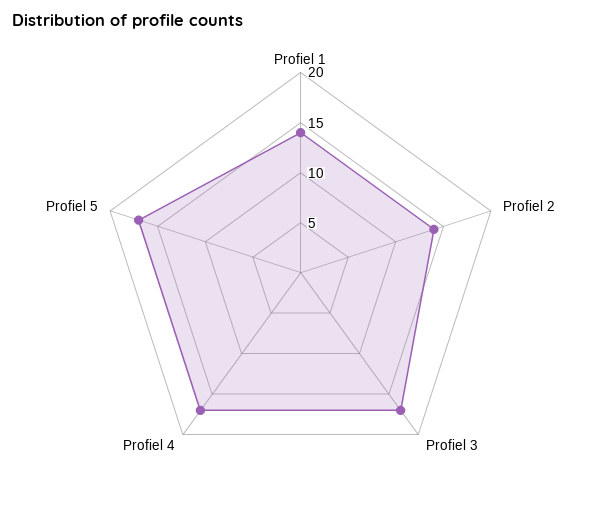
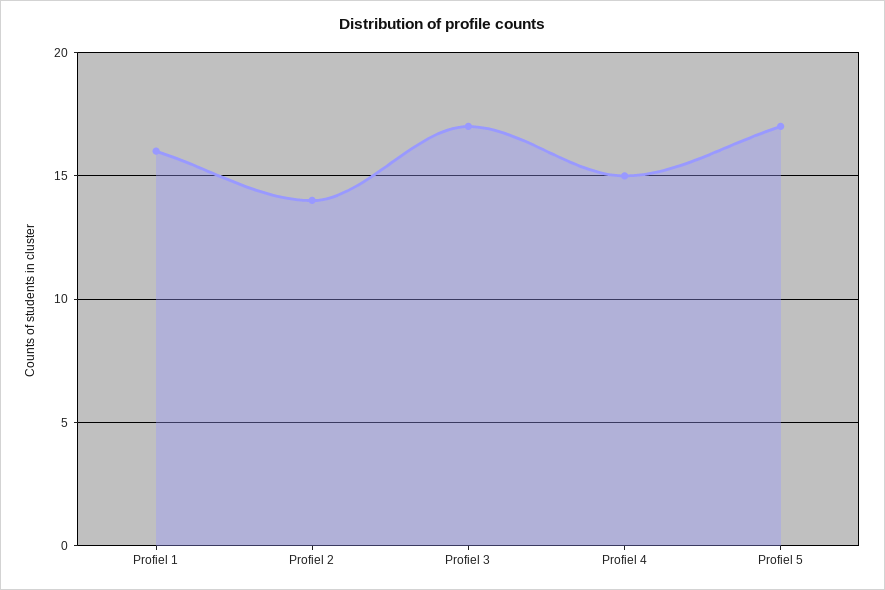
  {
-   "Profiel 1": 14,
+   "Profiel 1": 16,
    "Profiel 2": 14,
    "Profiel 3": 17,
-   "Profiel 4": 17,
+   "Profiel 4": 15,
    "Profiel 5": 17
  }

